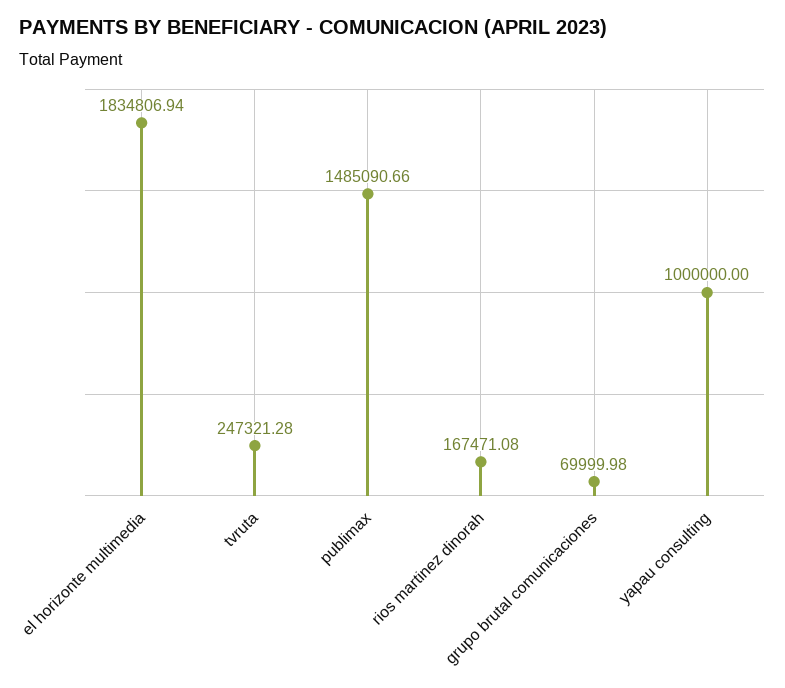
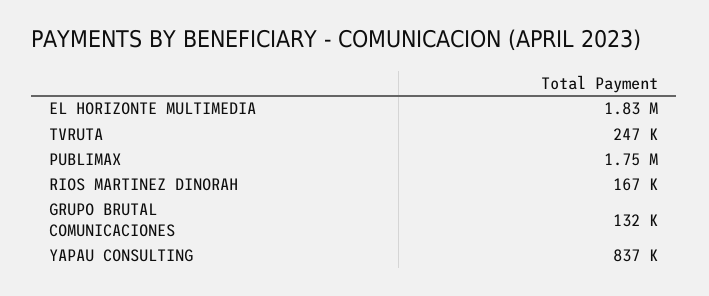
  {
    "el horizonte multimedia": 1834806.94,
    "tvruta": 247321.28,
-   "publimax": 1485090.66,
+   "publimax": 1750000,
    "rios martinez dinorah": 167471.08,
-   "grupo brutal comunicaciones": 69999.98,
+   "grupo brutal comunicaciones": 132000,
-   "yapau consulting": 1000000
+   "yapau consulting": 837000
  }

